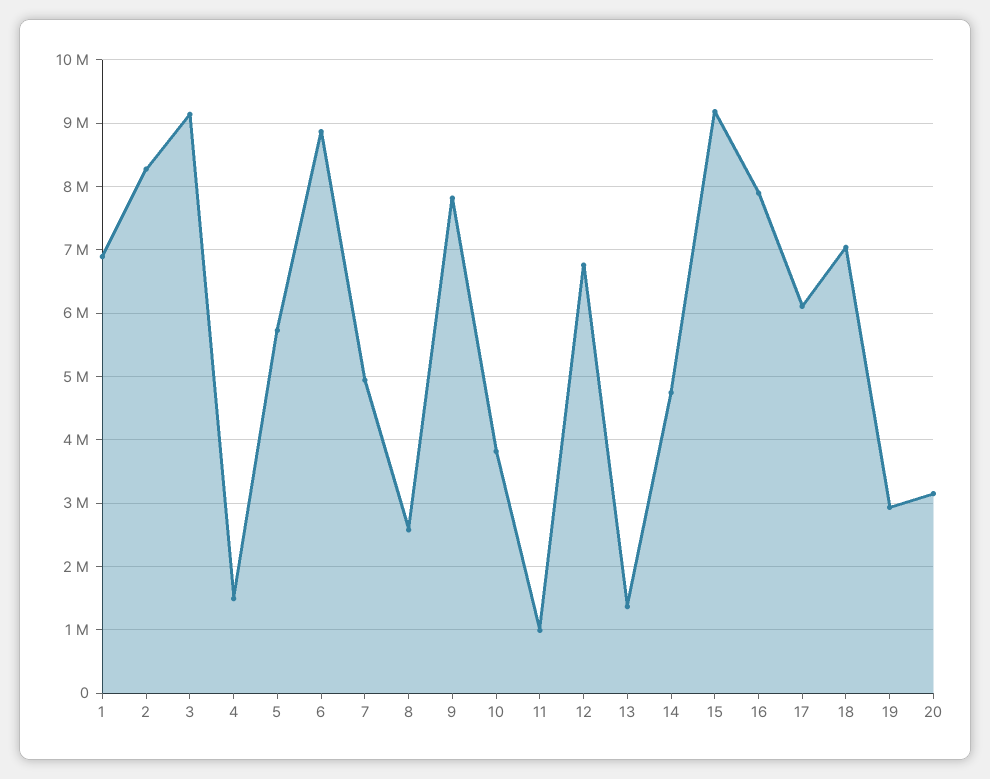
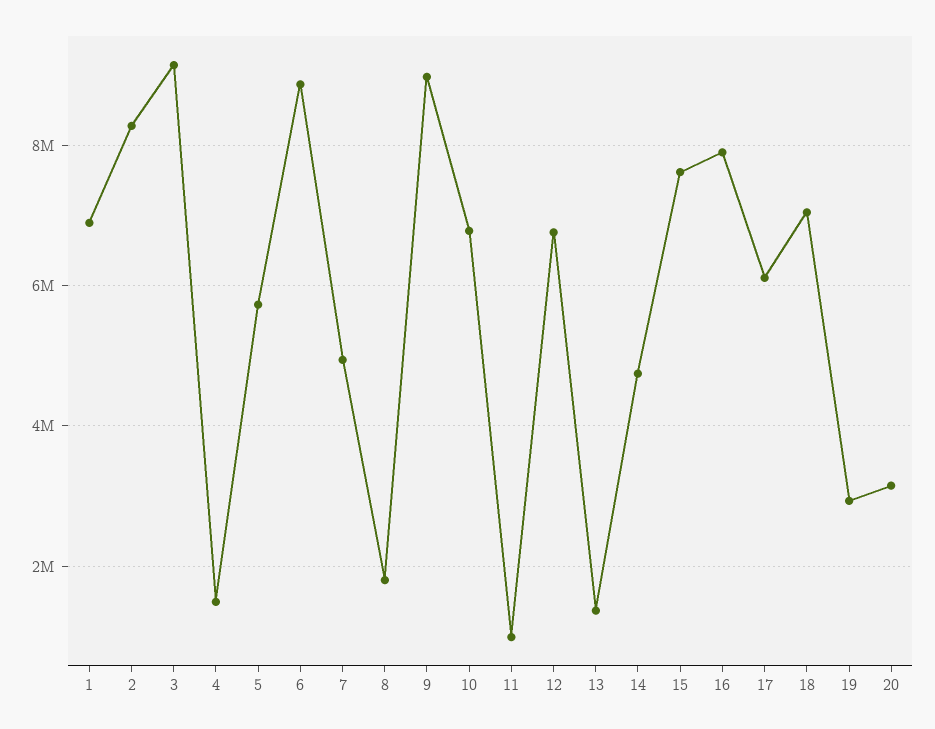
  {
    "1": 6900000,
    "2": 8300000,
    "3": 9100000,
    "4": 1500000,
    "5": 5700000,
    "6": 8900000,
    "7": 4900000,
-   "8": 2600000,
+   "8": 1800000,
-   "9": 7800000,
+   "9": 9000000,
-   "10": 3800000,
+   "10": 6800000,
    "11": 1000000,
    "12": 6800000,
    "13": 1400000,
    "14": 4700000,
-   "15": 9200000,
+   "15": 7600000,
    "16": 7900000,
    "17": 6100000,
    "18": 7000000,
    "19": 2900000,
    "20": 3100000
  }

